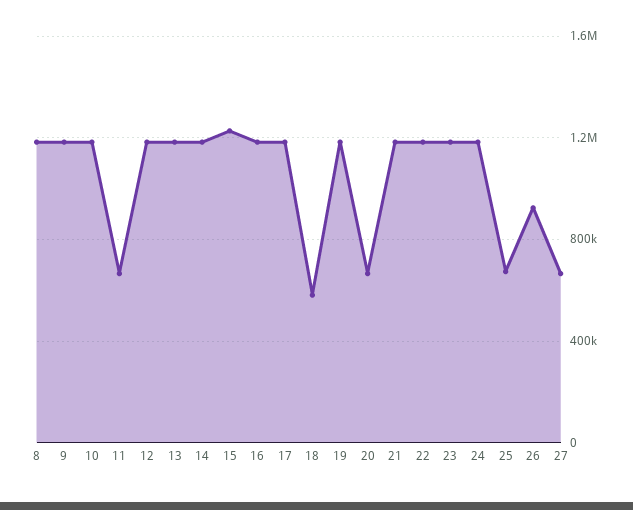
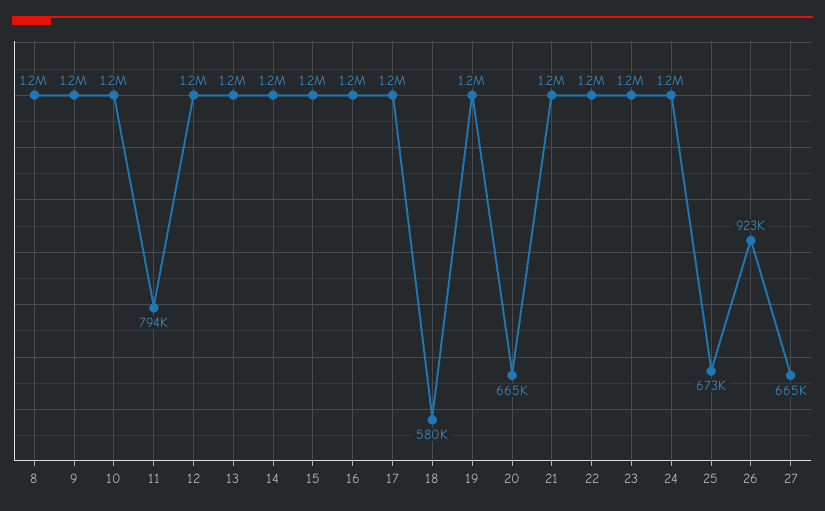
  {
    "8": 1200000,
    "9": 1200000,
    "10": 1200000,
-   "11": 650000,
+   "11": 794000,
    "12": 1200000,
    "13": 1200000,
    "14": 1200000,
    "15": 1200000,
    "16": 1200000,
    "17": 1200000,
    "18": 580000,
    "19": 1200000,
    "20": 665000,
    "21": 1200000,
    "22": 1200000,
    "23": 1200000,
    "24": 1200000,
    "25": 673000,
    "26": 923000,
    "27": 665000
  }

